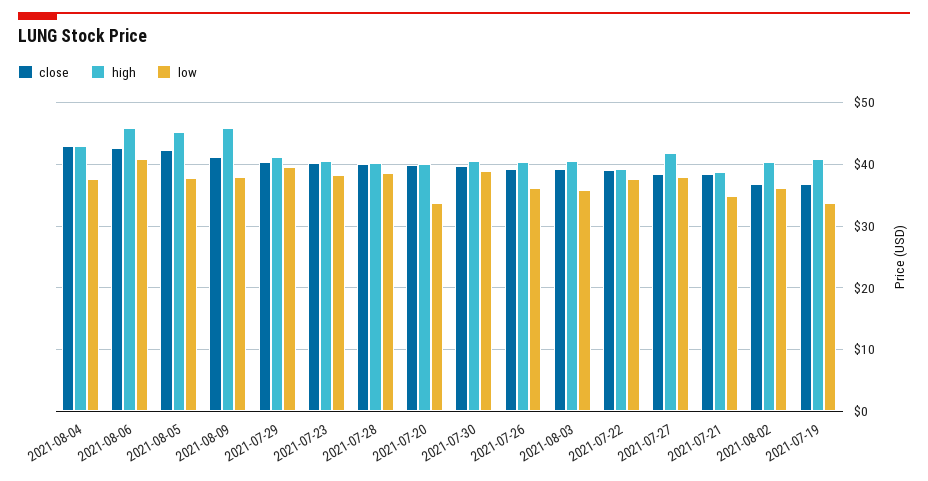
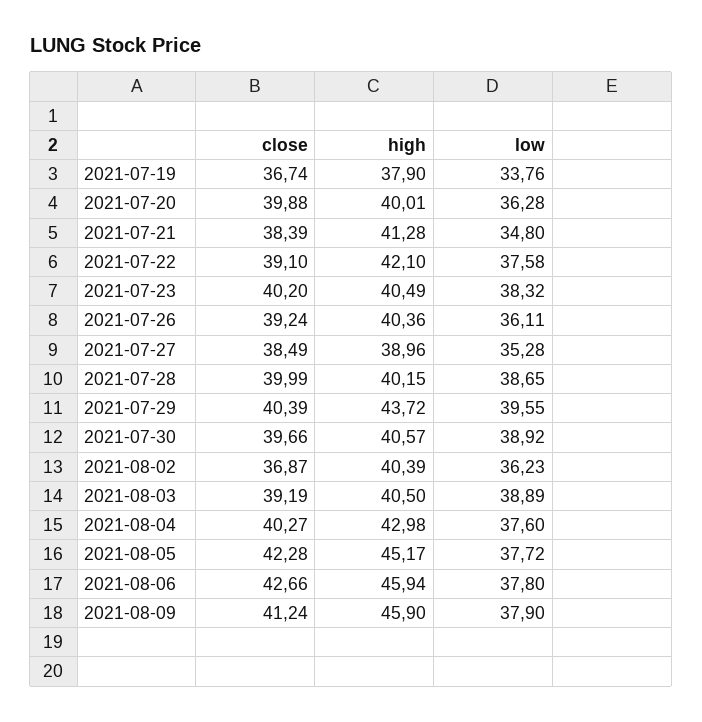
  {
    "close": {
-     "2021-08-04": 43,
+     "2021-08-04": 40.27,
      "2021-08-06": 42.66,
      "2021-08-05": 42.28,
      "2021-08-09": 41.24,
      "2021-07-29": 40.39,
      "2021-07-23": 40.2,
      "2021-07-28": 39.99,
      "2021-07-20": 39.88,
      "2021-07-30": 39.66,
      "2021-07-26": 39.24,
      "2021-08-03": 39.19,
      "2021-07-22": 39.1,
      "2021-07-27": 38.49,
      "2021-07-21": 38.39,
      "2021-08-02": 36.87,
      "2021-07-19": 36.74
    },
    "high": {
      "2021-08-04": 42.98,
      "2021-08-06": 45.94,
      "2021-08-05": 45.17,
      "2021-08-09": 45.9,
-     "2021-07-29": 41,
+     "2021-07-29": 43.72,
      "2021-07-23": 40.49,
      "2021-07-28": 40.15,
      "2021-07-20": 40.01,
      "2021-07-30": 40.57,
      "2021-07-26": 40.36,
      "2021-08-03": 40.5,
-     "2021-07-22": 39,
+     "2021-07-22": 42.1,
-     "2021-07-27": 42,
+     "2021-07-27": 38.96,
-     "2021-07-21": 39,
+     "2021-07-21": 41.28,
      "2021-08-02": 40.39,
-     "2021-07-19": 41
+     "2021-07-19": 37.9
    },
    "low": {
      "2021-08-04": 37.6,
-     "2021-08-06": 41,
+     "2021-08-06": 37.8,
      "2021-08-05": 37.72,
      "2021-08-09": 37.9,
      "2021-07-29": 39.55,
      "2021-07-23": 38.32,
      "2021-07-28": 38.65,
-     "2021-07-20": 34,
+     "2021-07-20": 36.28,
      "2021-07-30": 38.92,
      "2021-07-26": 36.11,
-     "2021-08-03": 36,
+     "2021-08-03": 38.89,
      "2021-07-22": 37.58,
-     "2021-07-27": 38,
+     "2021-07-27": 35.28,
      "2021-07-21": 34.8,
      "2021-08-02": 36.23,
      "2021-07-19": 33.76
    }
  }

